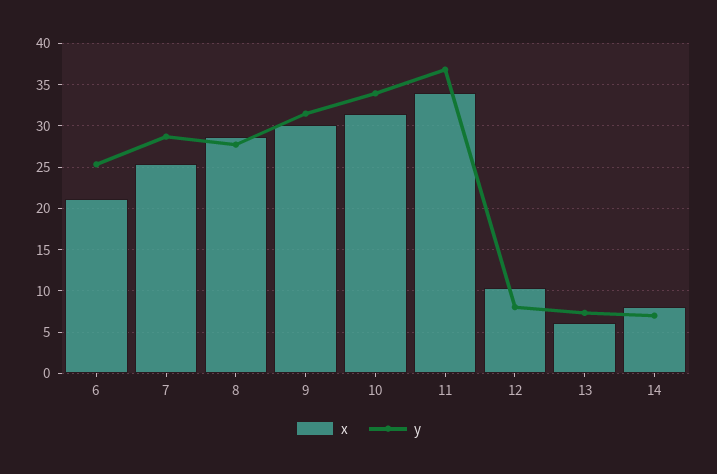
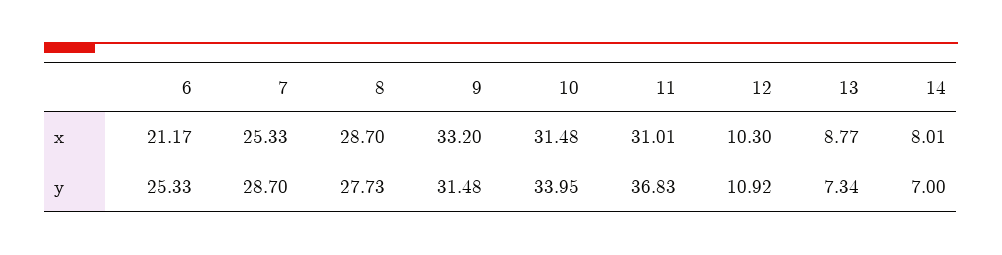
  {
    "x": {
      "6": 21.17,
      "7": 25.33,
      "8": 28.7,
-     "9": 30,
+     "9": 33.2,
      "10": 31.48,
-     "11": 34,
+     "11": 31.01,
      "12": 10.3,
-     "13": 6,
+     "13": 8.77,
      "14": 8.01
    },
    "y": {
      "6": 25.33,
      "7": 28.7,
      "8": 27.73,
      "9": 31.48,
      "10": 33.95,
      "11": 36.83,
-     "12": 8,
+     "12": 10.92,
      "13": 7.34,
      "14": 7
    }
  }

